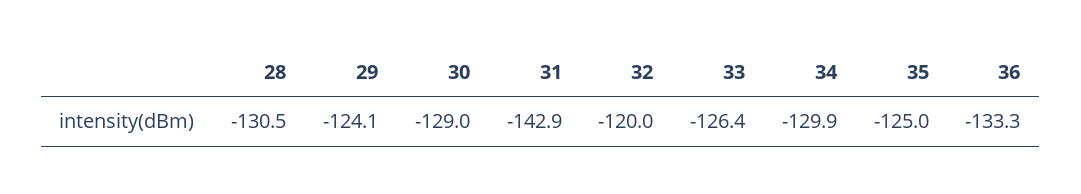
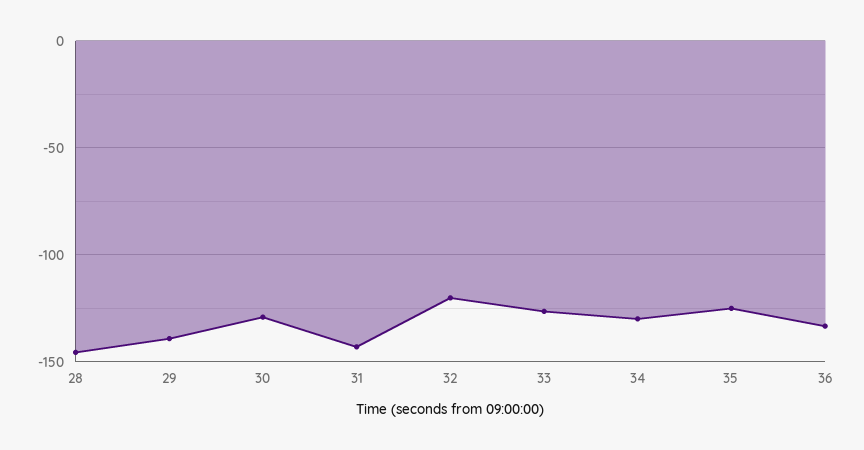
  {
-   "28": -130.5,
+   "28": -145,
-   "29": -124.1,
+   "29": -140,
    "30": -129,
    "31": -142.9,
    "32": -120,
    "33": -126.4,
    "34": -129.9,
    "35": -125,
    "36": -133.3
  }

